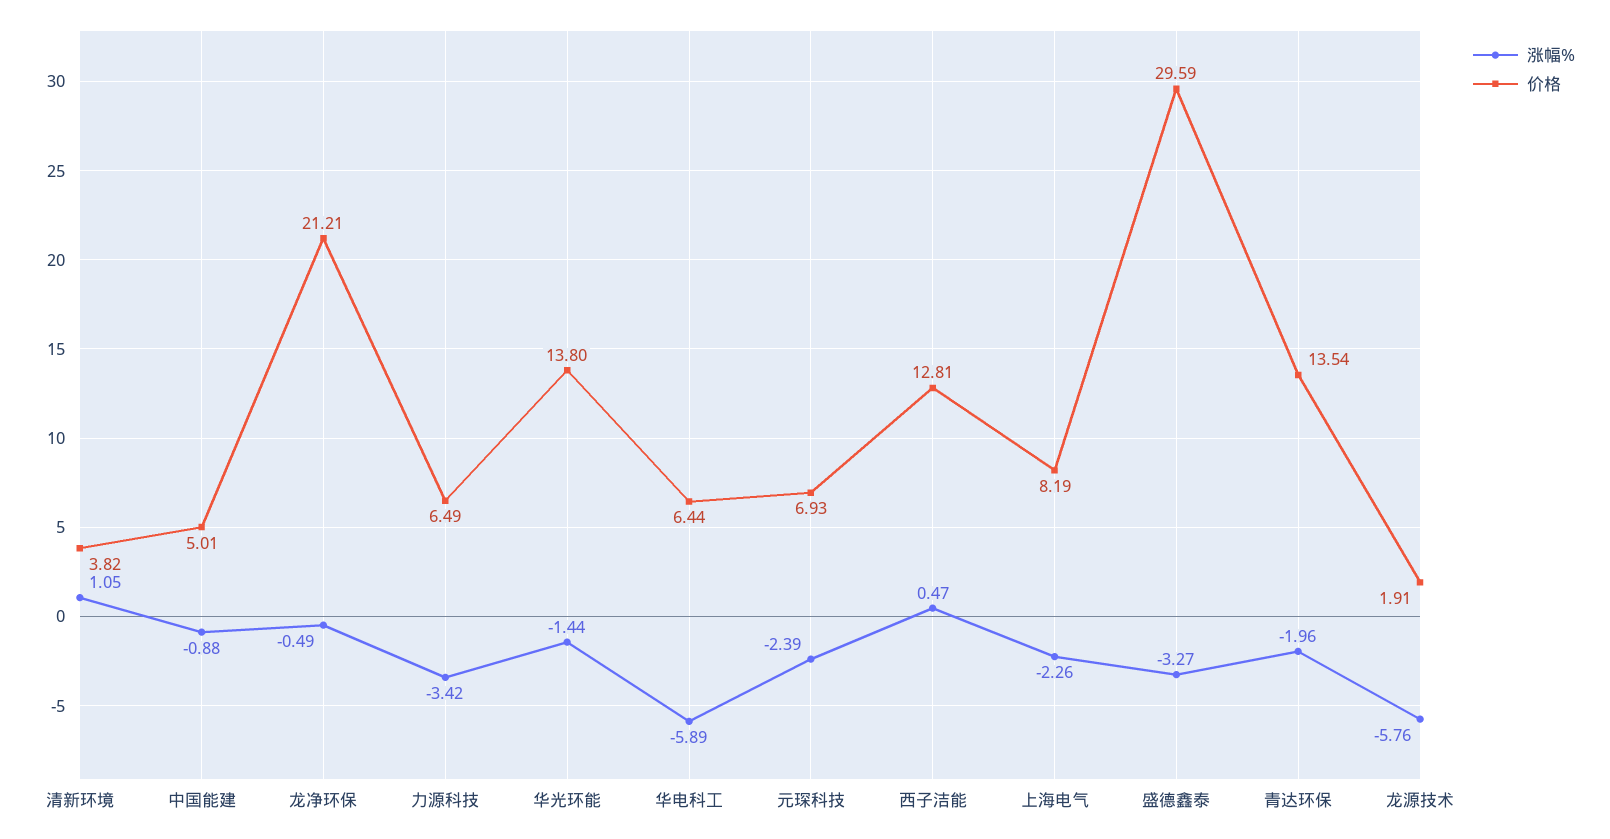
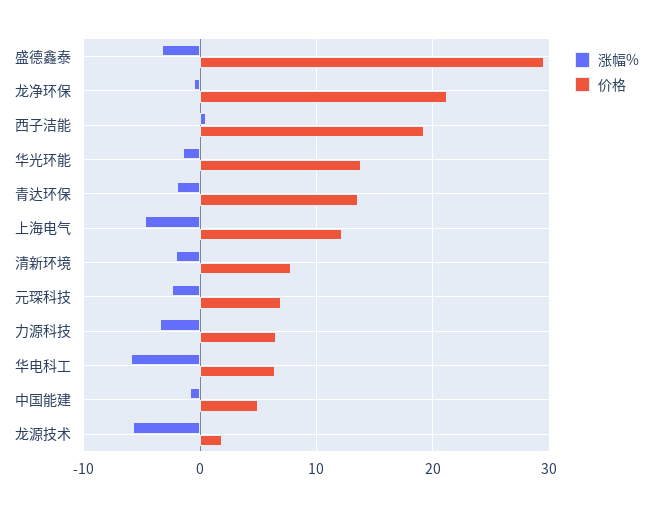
  {
    "涨幅%": {
-     "清新环境": 1.05,
+     "清新环境": -2,
      "中国能建": -0.88,
      "龙净环保": -0.49,
      "力源科技": -3.42,
      "华光环能": -1.44,
      "华电科工": -5.89,
      "元琛科技": -2.39,
      "西子洁能": 0.47,
-     "上海电气": -2.26,
+     "上海电气": -5,
      "盛德鑫泰": -3.27,
      "青达环保": -1.96,
      "龙源技术": -5.76
    },
    "价格": {
-     "清新环境": 3.82,
+     "清新环境": 8,
      "中国能建": 5.01,
      "龙净环保": 21.21,
      "力源科技": 6.49,
      "华光环能": 13.8,
      "华电科工": 6.44,
      "元琛科技": 6.93,
-     "西子洁能": 12.81,
+     "西子洁能": 19,
-     "上海电气": 8.19,
+     "上海电气": 12,
      "盛德鑫泰": 29.59,
      "青达环保": 13.54,
      "龙源技术": 1.91
    }
  }

